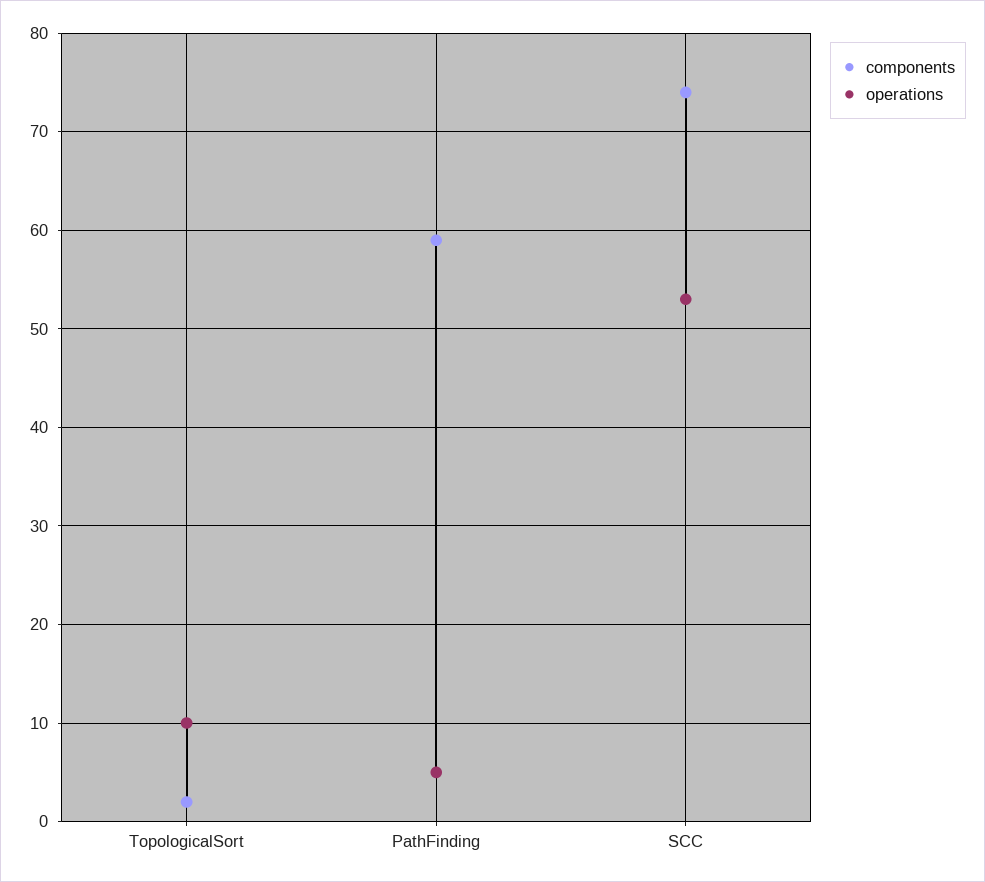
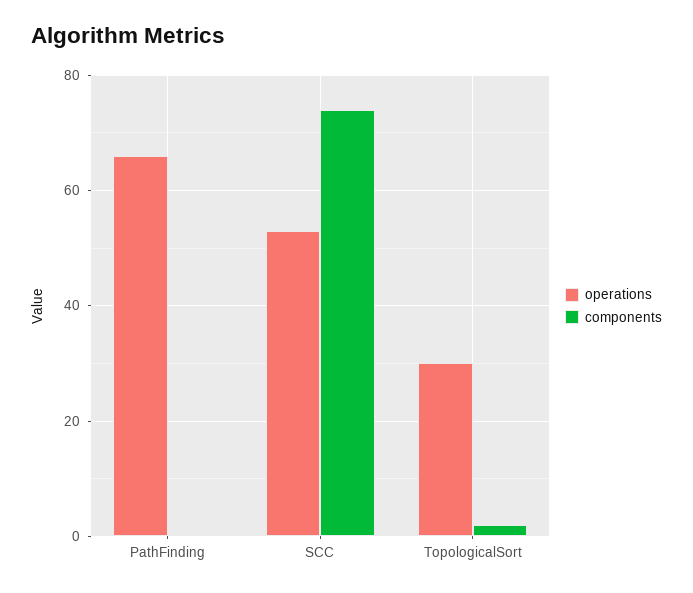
  {
    "components": {
      "TopologicalSort": 2,
-     "PathFinding": 59,
+     "PathFinding": 0,
      "SCC": 74
    },
    "operations": {
-     "TopologicalSort": 10,
+     "TopologicalSort": 30,
-     "PathFinding": 5,
+     "PathFinding": 65,
      "SCC": 53
    }
  }

